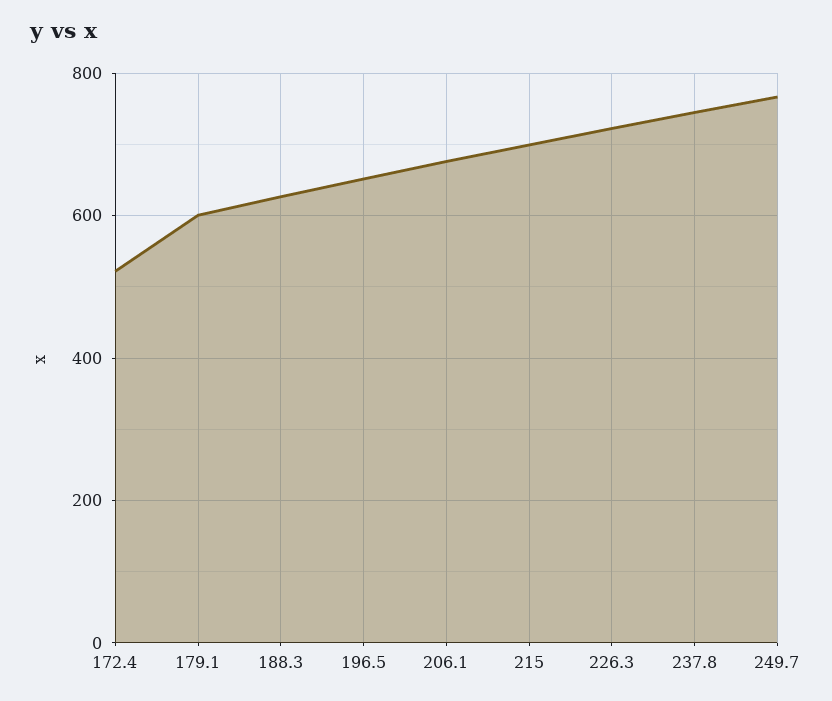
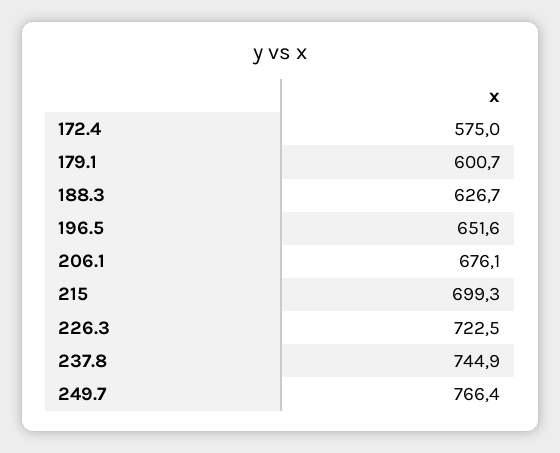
  {
-   "172.4": 520,
+   "172.4": 575,
    "179.1": 600.7,
    "188.3": 626.7,
    "196.5": 651.6,
    "206.1": 676.1,
    "215": 699.3,
    "226.3": 722.5,
    "237.8": 744.9,
    "249.7": 766.4
  }

